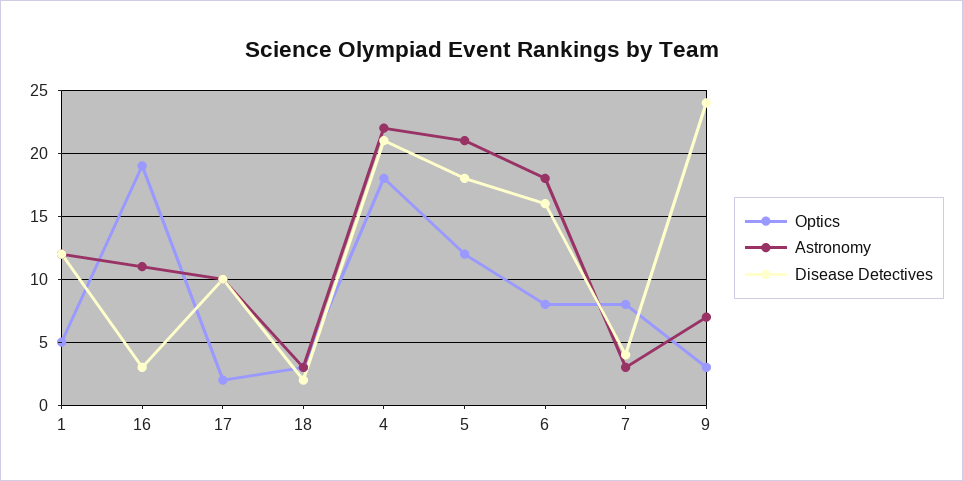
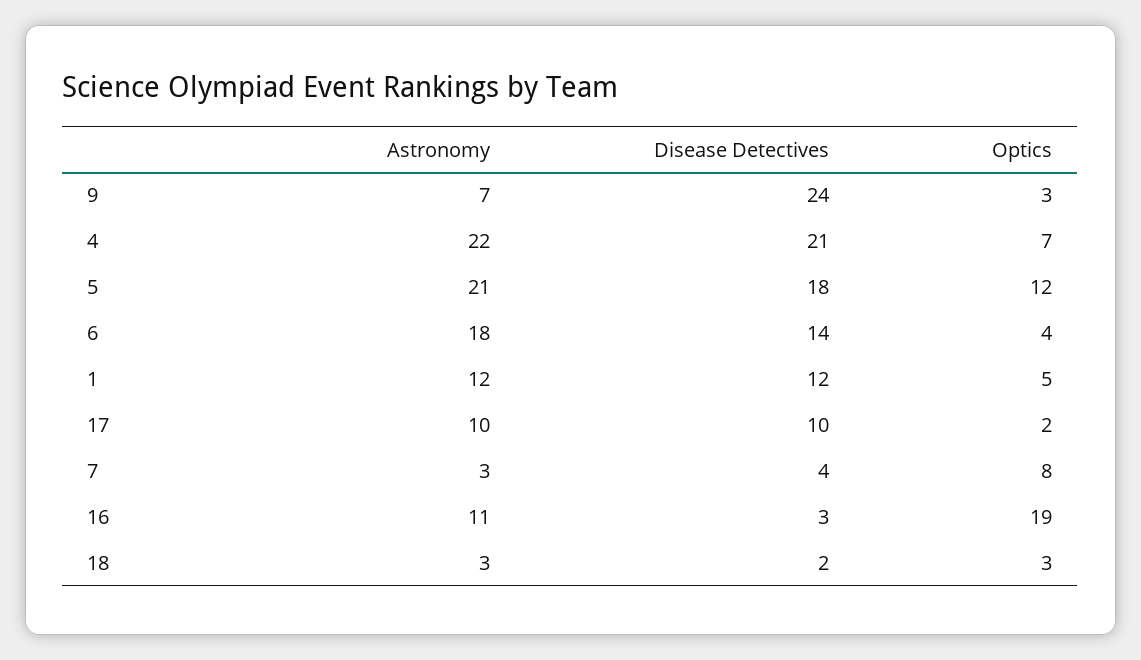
  {
    "Optics": {
      "1": 5,
      "16": 19,
      "17": 2,
      "18": 3,
-     "4": 18,
+     "4": 7,
      "5": 12,
-     "6": 8,
+     "6": 4,
      "7": 8,
      "9": 3
    },
    "Astronomy": {
      "1": 12,
      "16": 11,
      "17": 10,
      "18": 3,
      "4": 22,
      "5": 21,
      "6": 18,
      "7": 3,
      "9": 7
    },
    "Disease Detectives": {
      "1": 12,
      "16": 3,
      "17": 10,
      "18": 2,
      "4": 21,
      "5": 18,
-     "6": 16,
+     "6": 14,
      "7": 4,
      "9": 24
    }
  }

